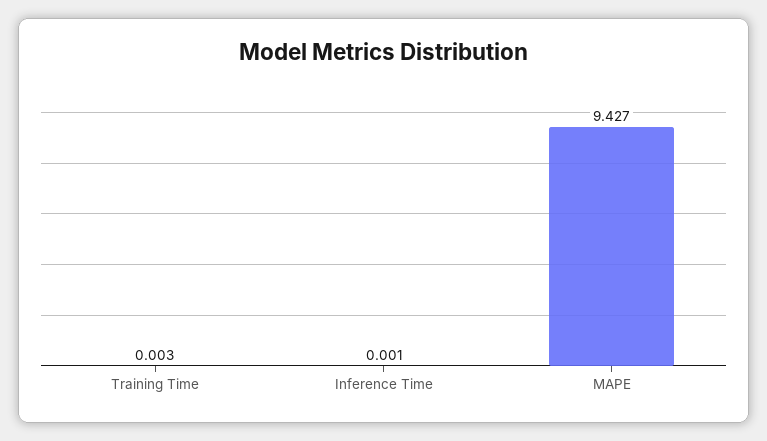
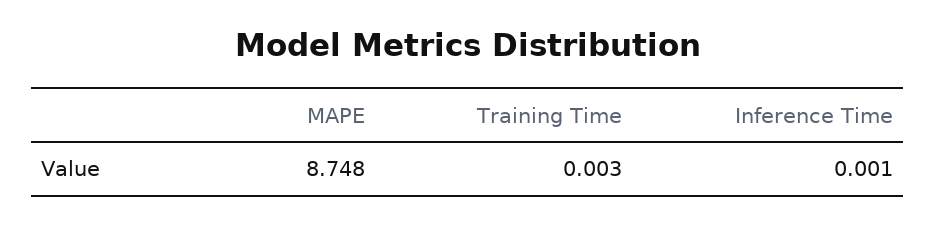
  {
    "Training Time": 0.003,
    "Inference Time": 0.001,
-   "MAPE": 9.427
+   "MAPE": 8.748
  }

